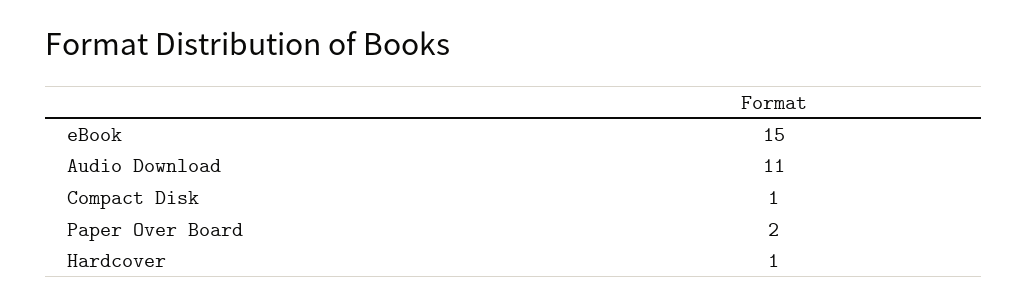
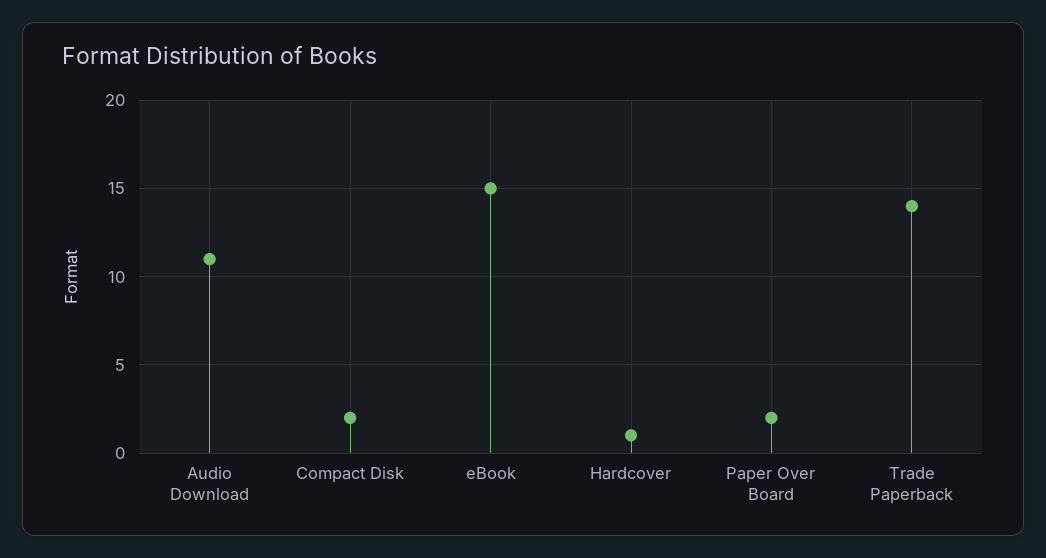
  {
    "eBook": 15,
    "Audio Download": 11,
-   "Compact Disk": 1,
+   "Compact Disk": 2,
    "Paper Over Board": 2,
-   "Hardcover": 1
+   "Hardcover": 1,
+   "Trade Paperback": 14
  }

